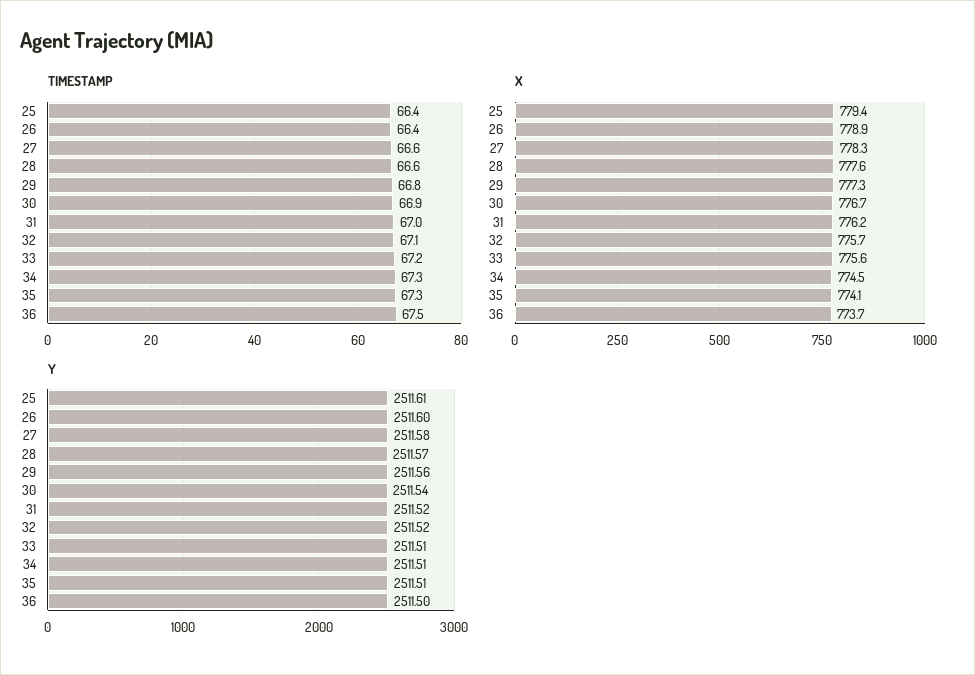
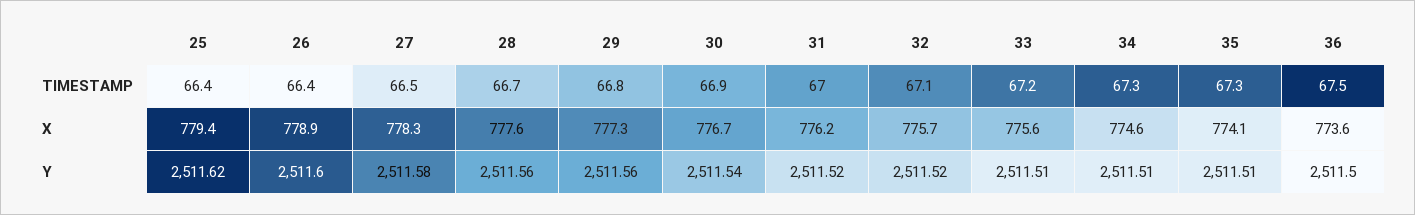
  {
    "TIMESTAMP": {
      "25": 66.4,
      "26": 66.4,
-     "27": 66.6,
+     "27": 66.5,
-     "28": 66.6,
+     "28": 66.7,
      "29": 66.8,
      "30": 66.9,
      "31": 67,
      "32": 67.1,
      "33": 67.2,
      "34": 67.3,
      "35": 67.3,
      "36": 67.5
    },
    "X": {
      "25": 779.4,
      "26": 778.9,
      "27": 778.3,
      "28": 777.6,
      "29": 777.3,
      "30": 776.7,
      "31": 776.2,
      "32": 775.7,
      "33": 775.6,
-     "34": 774.5,
+     "34": 774.6,
      "35": 774.1,
-     "36": 773.7
+     "36": 773.6
    },
    "Y": {
-     "25": 2511.61,
+     "25": 2511.62,
      "26": 2511.6,
      "27": 2511.58,
-     "28": 2511.57,
+     "28": 2511.56,
      "29": 2511.56,
      "30": 2511.54,
      "31": 2511.52,
      "32": 2511.52,
      "33": 2511.51,
      "34": 2511.51,
      "35": 2511.51,
      "36": 2511.5
    }
  }

